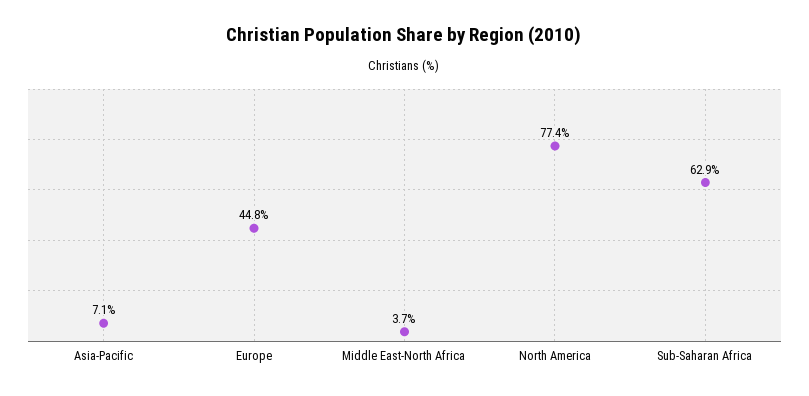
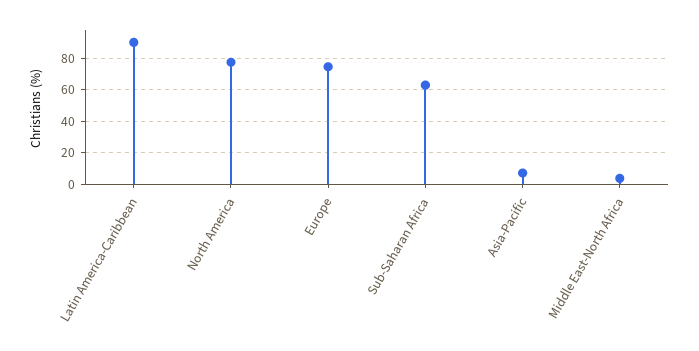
  {
    "Asia-Pacific": 7.1,
-   "Europe": 44.8,
+   "Europe": 75,
    "Middle East-North Africa": 3.7,
    "North America": 77.4,
-   "Sub-Saharan Africa": 62.9
+   "Sub-Saharan Africa": 62.9,
+   "Latin America-Caribbean": 90
  }

